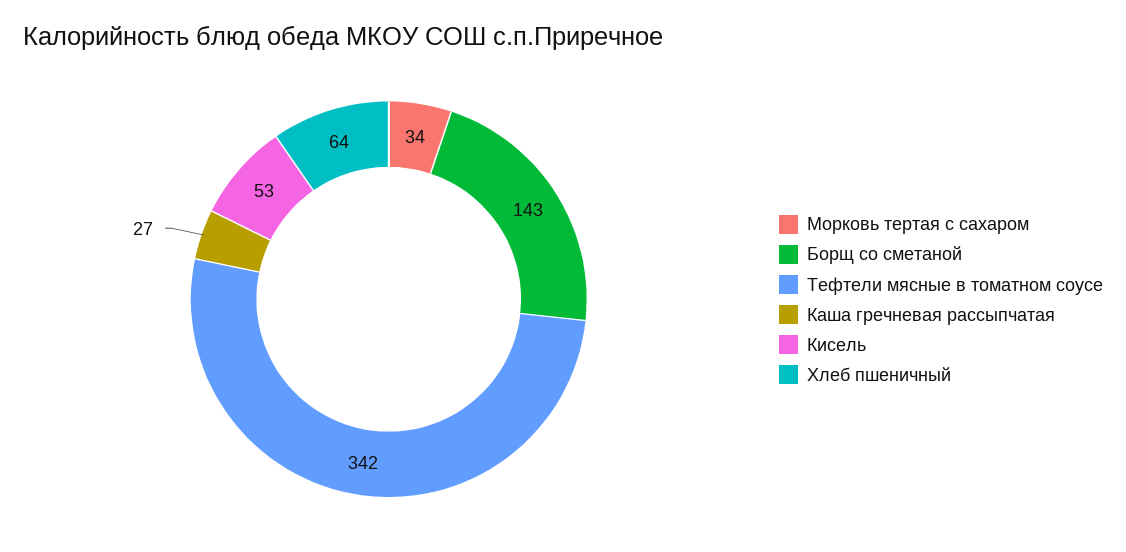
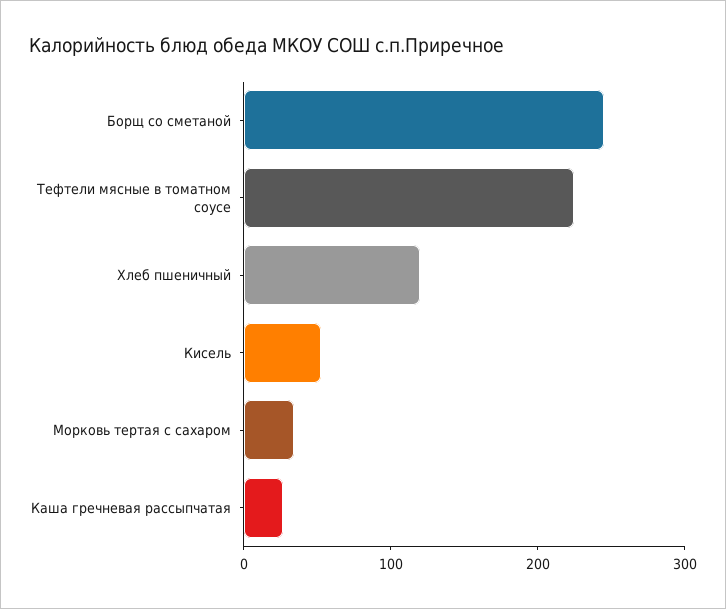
  {
    "Морковь тертая с сахаром": 34,
-   "Борщ со сметаной": 143,
+   "Борщ со сметаной": 240,
-   "Тефтели мясные в томатном соусе": 342,
+   "Тефтели мясные в томатном соусе": 220,
    "Каша гречневая рассыпчатая": 27,
    "Кисель": 53,
-   "Хлеб пшеничный": 64
+   "Хлеб пшеничный": 120
  }

